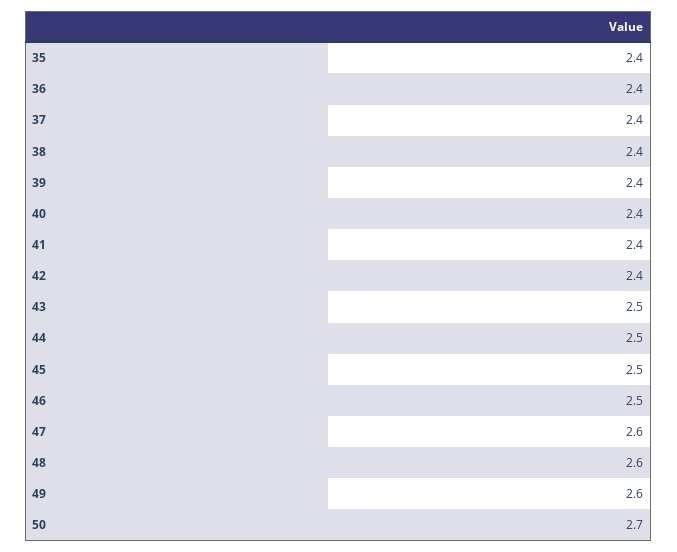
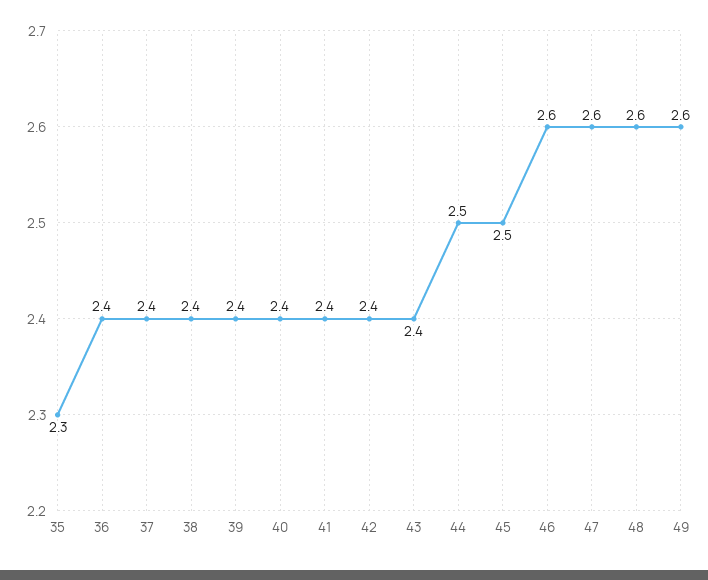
  {
-   "35": 2.4,
+   "35": 2.3,
    "36": 2.4,
    "37": 2.4,
    "38": 2.4,
    "39": 2.4,
    "40": 2.4,
    "41": 2.4,
    "42": 2.4,
-   "43": 2.5,
+   "43": 2.4,
    "44": 2.5,
    "45": 2.5,
-   "46": 2.5,
+   "46": 2.6,
    "47": 2.6,
    "48": 2.6,
-   "49": 2.6,
+   "49": 2.6
-   "50": 2.7
  }

